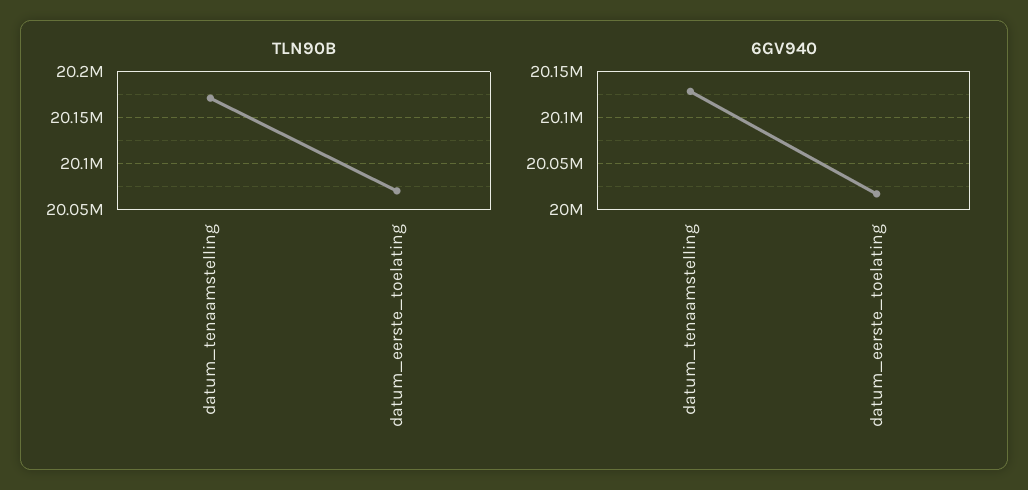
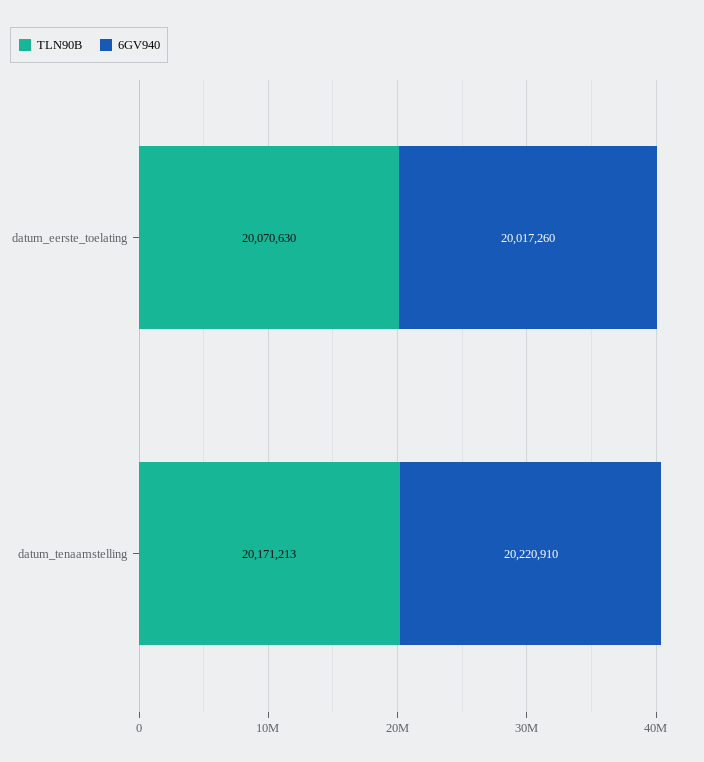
  {
    "TLN90B": {
      "datum_tenaamstelling": 20171213,
      "datum_eerste_toelating": 20070630
    },
    "6GV940": {
-     "datum_tenaamstelling": 20130000,
+     "datum_tenaamstelling": 20220910,
      "datum_eerste_toelating": 20017260
    }
  }

